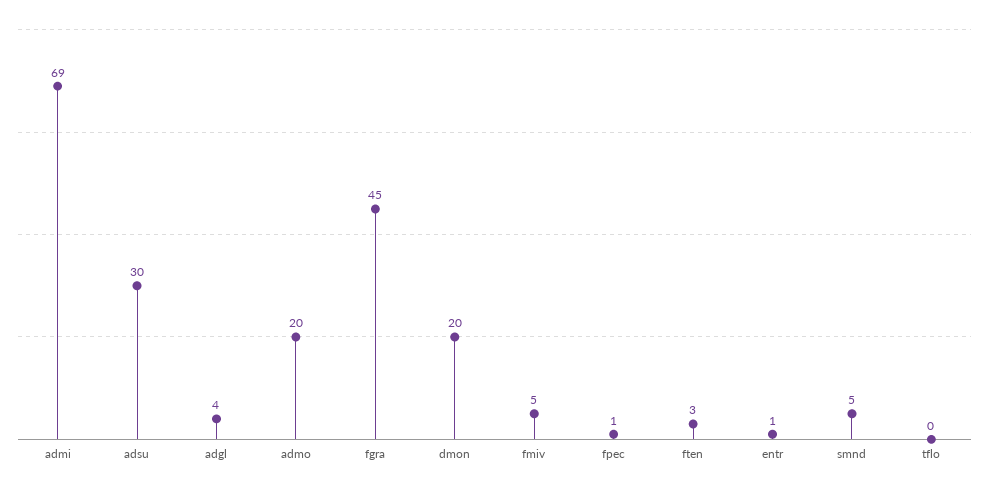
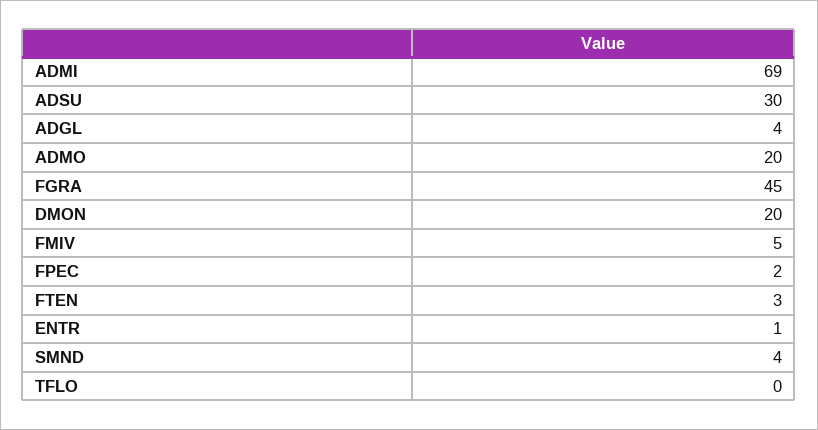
  {
    "admi": 69,
    "adsu": 30,
    "adgl": 4,
    "admo": 20,
    "fgra": 45,
    "dmon": 20,
    "fmiv": 5,
-   "fpec": 1,
+   "fpec": 2,
    "ften": 3,
    "entr": 1,
-   "smnd": 5,
+   "smnd": 4,
    "tflo": 0
  }

